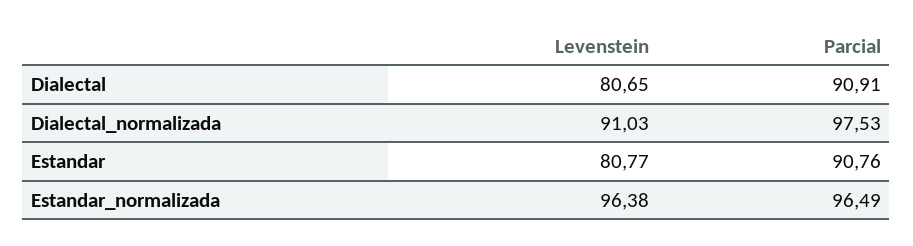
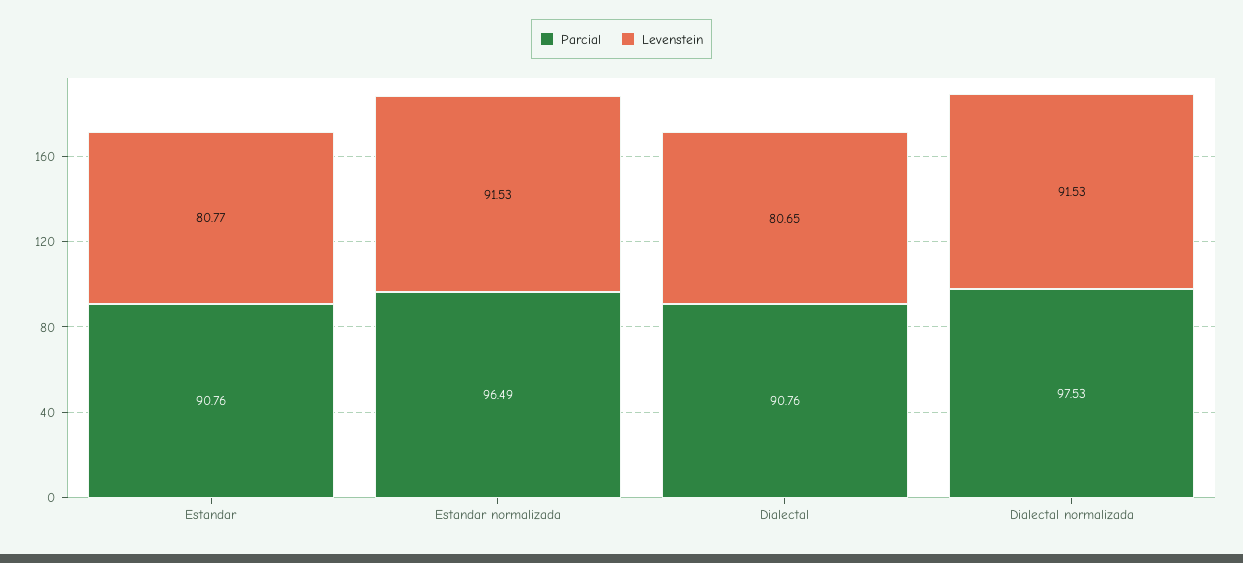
  {
    "Levenstein": {
      "Dialectal": 80.65,
-     "Dialectal_normalizada": 91.03,
+     "Dialectal_normalizada": 91.53,
      "Estandar": 80.77,
-     "Estandar_normalizada": 96.38
+     "Estandar_normalizada": 91.53
    },
    "Parcial": {
-     "Dialectal": 90.91,
+     "Dialectal": 90.76,
      "Dialectal_normalizada": 97.53,
      "Estandar": 90.76,
      "Estandar_normalizada": 96.49
    }
  }

